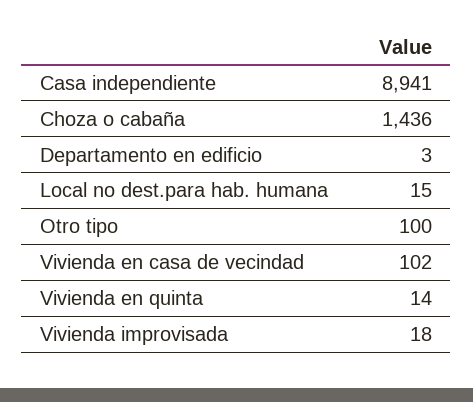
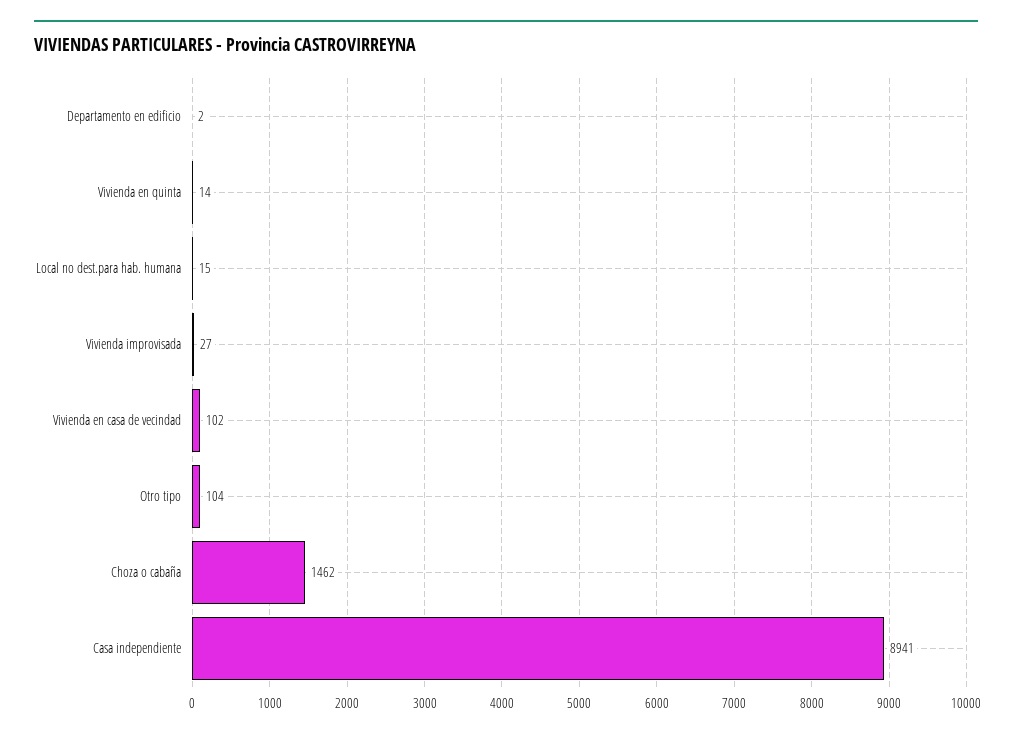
  {
    "Casa independiente": 8941,
-   "Choza o cabaña": 1436,
+   "Choza o cabaña": 1462,
-   "Departamento en edificio": 3,
+   "Departamento en edificio": 2,
    "Local no dest.para hab. humana": 15,
-   "Otro tipo": 100,
+   "Otro tipo": 104,
    "Vivienda en casa de vecindad": 102,
    "Vivienda en quinta": 14,
-   "Vivienda improvisada": 18
+   "Vivienda improvisada": 27
  }

